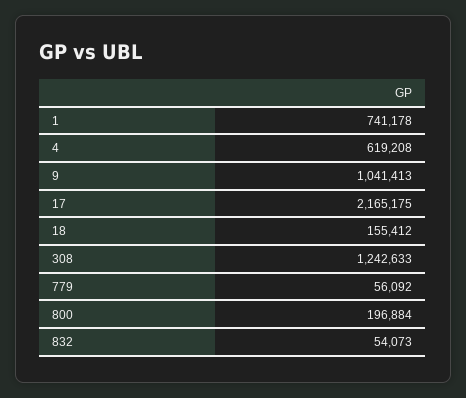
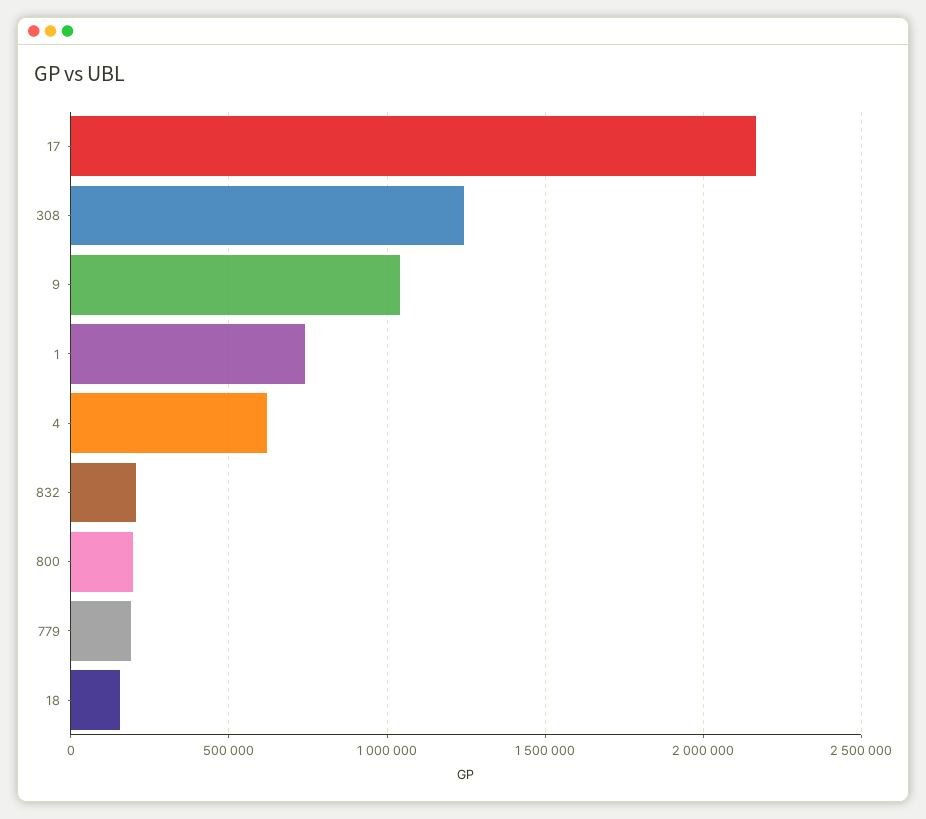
  {
    "1": 741178,
    "4": 619208,
    "9": 1041413,
    "17": 2165175,
    "18": 155412,
    "308": 1242633,
-   "779": 56092,
+   "779": 200000,
    "800": 196884,
-   "832": 54073
+   "832": 200000
  }

